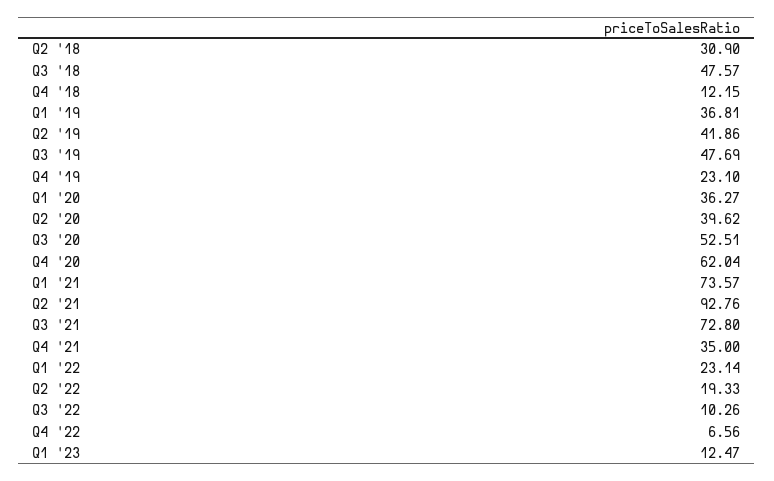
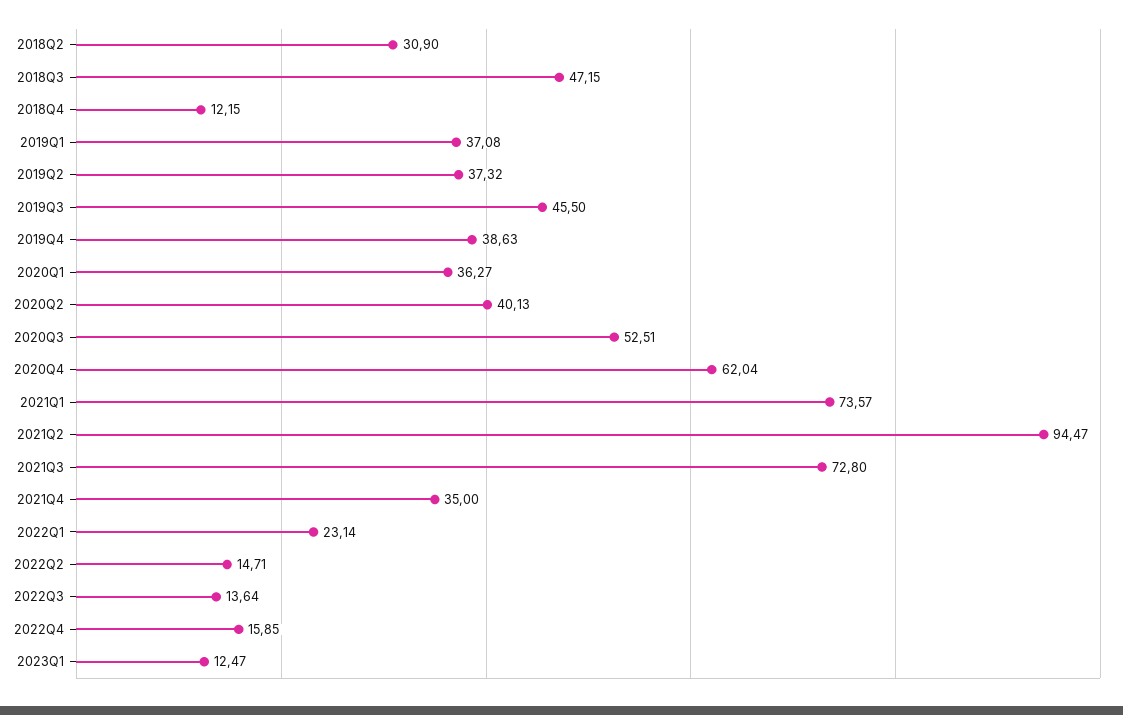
  {
    "Q2 '18": 30.9,
-   "Q3 '18": 47.57,
+   "Q3 '18": 47.15,
    "Q4 '18": 12.15,
-   "Q1 '19": 36.81,
+   "Q1 '19": 37.08,
-   "Q2 '19": 41.86,
+   "Q2 '19": 37.32,
-   "Q3 '19": 47.69,
+   "Q3 '19": 45.5,
-   "Q4 '19": 23.1,
+   "Q4 '19": 38.63,
    "Q1 '20": 36.27,
-   "Q2 '20": 39.62,
+   "Q2 '20": 40.13,
    "Q3 '20": 52.51,
    "Q4 '20": 62.04,
    "Q1 '21": 73.57,
-   "Q2 '21": 92.76,
+   "Q2 '21": 94.47,
    "Q3 '21": 72.8,
    "Q4 '21": 35,
    "Q1 '22": 23.14,
-   "Q2 '22": 19.33,
+   "Q2 '22": 14.71,
-   "Q3 '22": 10.26,
+   "Q3 '22": 13.64,
-   "Q4 '22": 6.56,
+   "Q4 '22": 15.85,
    "Q1 '23": 12.47
  }

